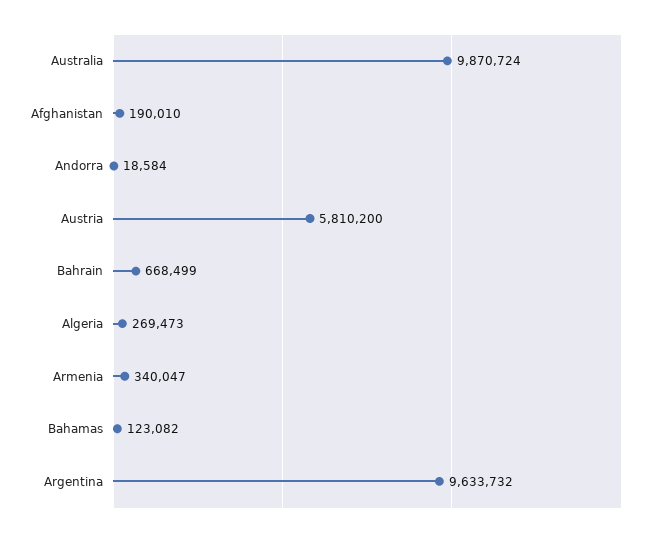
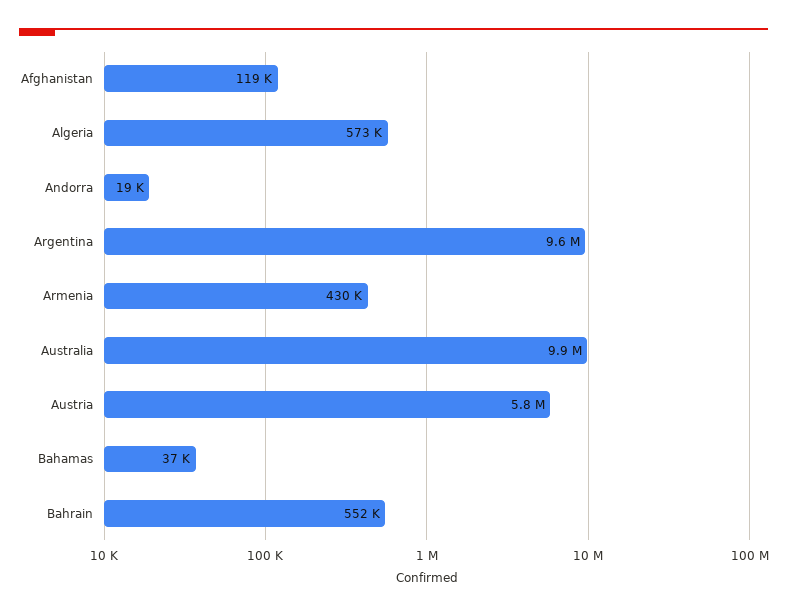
  {
    "Australia": 9870724,
-   "Afghanistan": 190010,
+   "Afghanistan": 119000,
    "Andorra": 18584,
    "Austria": 5810200,
-   "Bahrain": 668499,
+   "Bahrain": 552000,
-   "Algeria": 269473,
+   "Algeria": 573000,
-   "Armenia": 340047,
+   "Armenia": 430000,
-   "Bahamas": 123082,
+   "Bahamas": 37000,
    "Argentina": 9633732
  }

